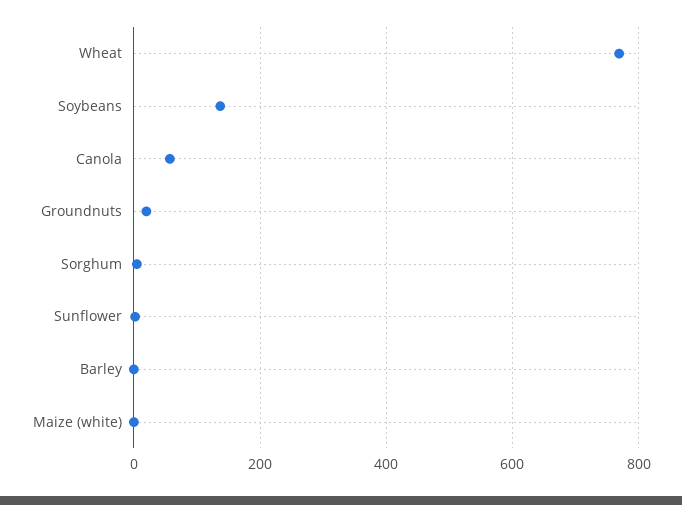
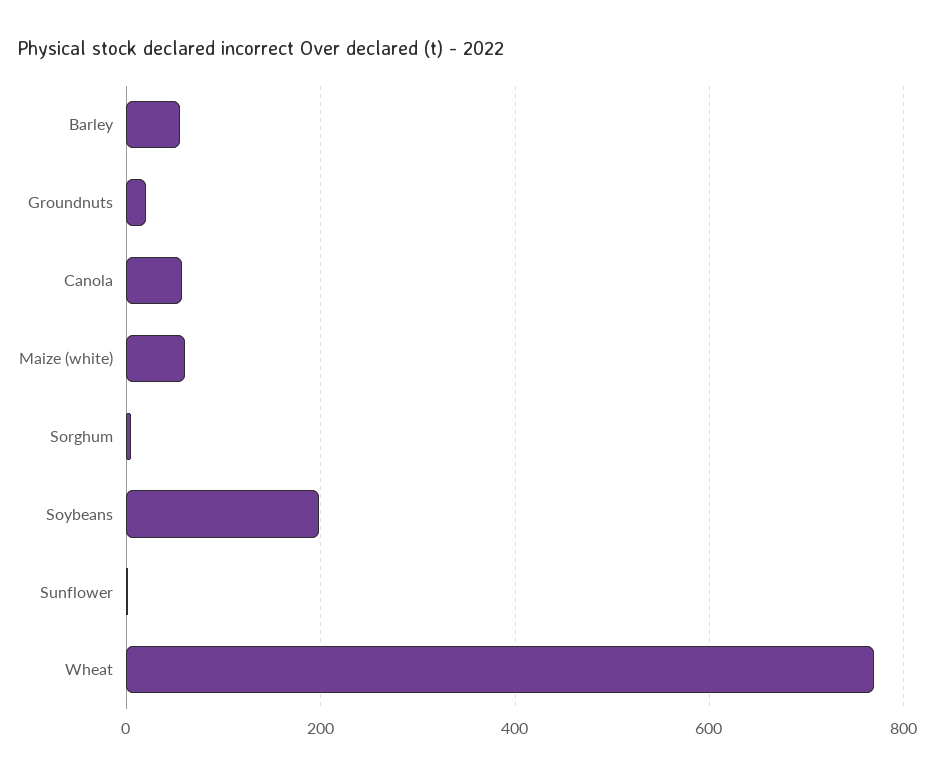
  {
    "Wheat": 760,
-   "Soybeans": 140,
+   "Soybeans": 200,
    "Canola": 60,
    "Groundnuts": 20,
    "Sorghum": 0,
    "Sunflower": 0,
-   "Barley": 0,
+   "Barley": 60,
-   "Maize (white)": 0
+   "Maize (white)": 60
  }

